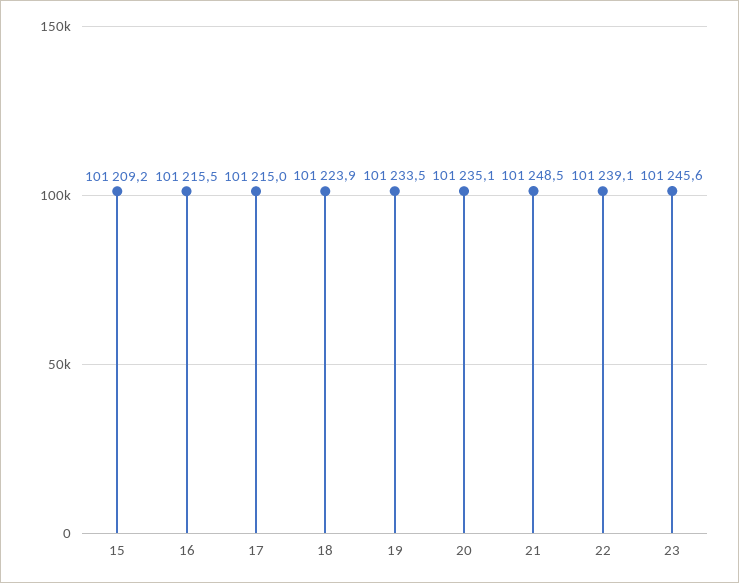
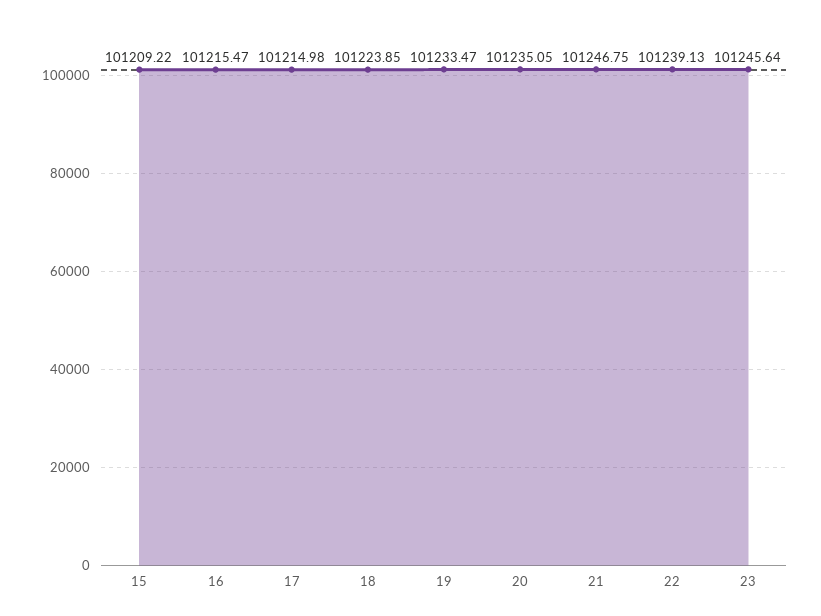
  {
    "15": 101209.22,
    "16": 101215.47,
    "17": 101214.98,
    "18": 101223.85,
    "19": 101233.47,
    "20": 101235.05,
-   "21": 101248.5,
+   "21": 101246.75,
    "22": 101239.13,
    "23": 101245.64
  }

